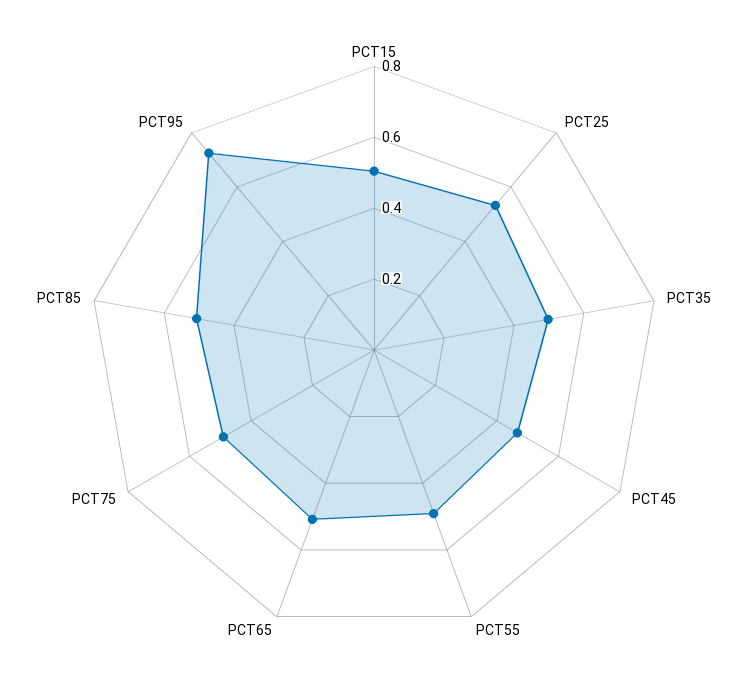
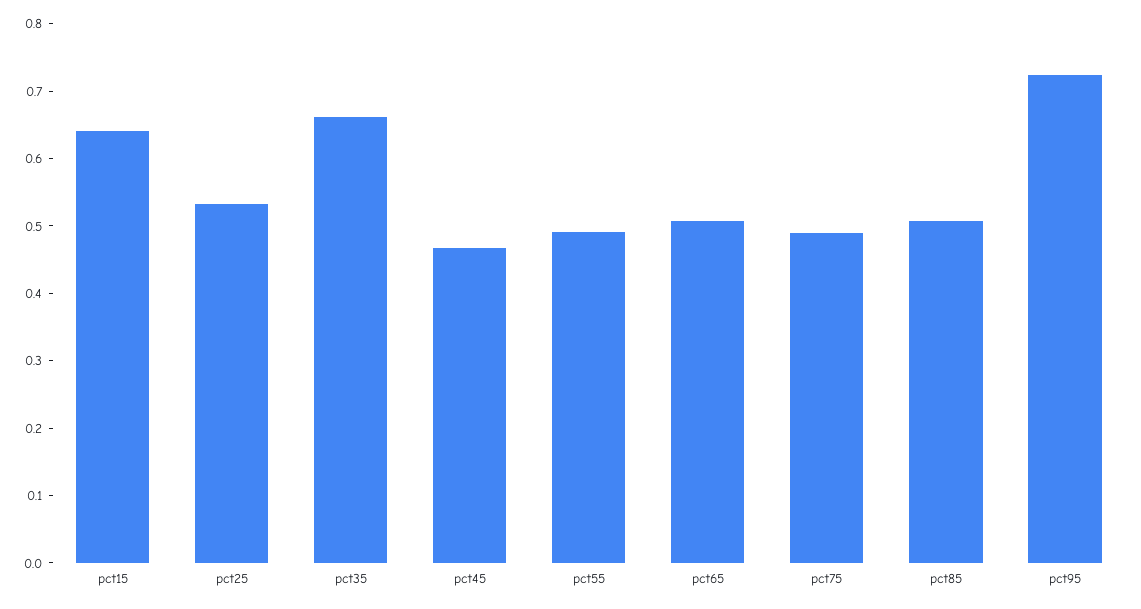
  {
-   "PCT15": 0.5,
+   "PCT15": 0.64,
    "PCT25": 0.54,
-   "PCT35": 0.5,
+   "PCT35": 0.66,
    "PCT45": 0.46,
    "PCT55": 0.5,
    "PCT65": 0.5,
    "PCT75": 0.5,
    "PCT85": 0.5,
    "PCT95": 0.72
  }

